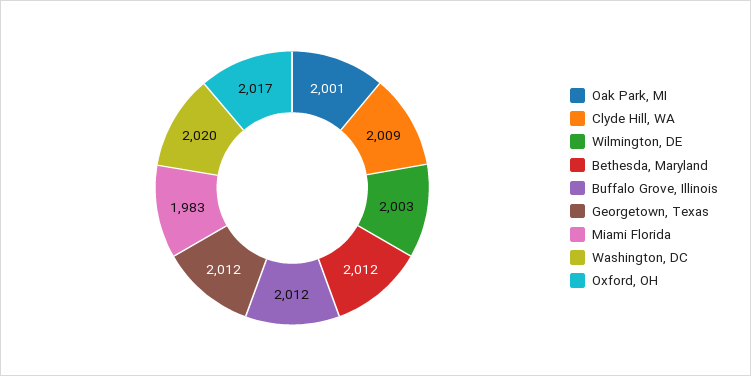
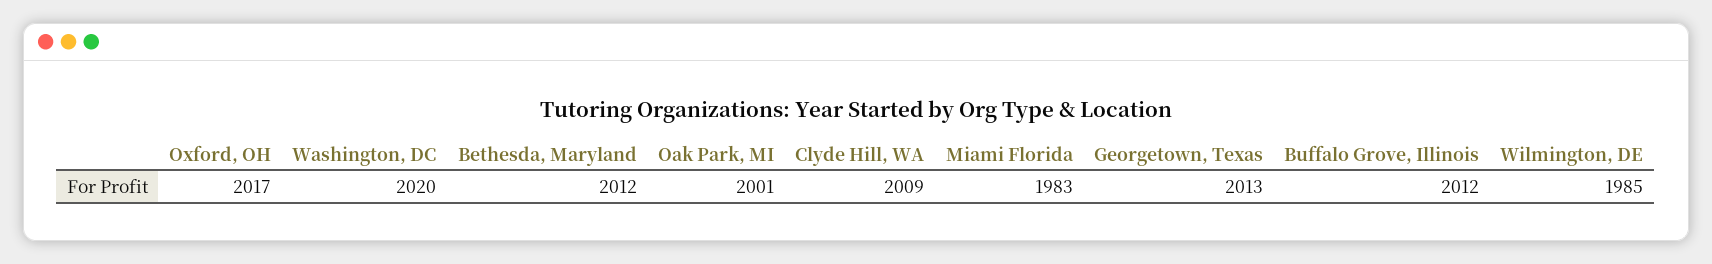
  {
    "Oak Park, MI": 2001,
    "Clyde Hill, WA": 2009,
-   "Wilmington, DE": 2003,
+   "Wilmington, DE": 1985,
    "Bethesda, Maryland": 2012,
    "Buffalo Grove, Illinois": 2012,
-   "Georgetown, Texas": 2012,
+   "Georgetown, Texas": 2013,
    "Miami Florida": 1983,
    "Washington, DC": 2020,
    "Oxford, OH": 2017
  }

